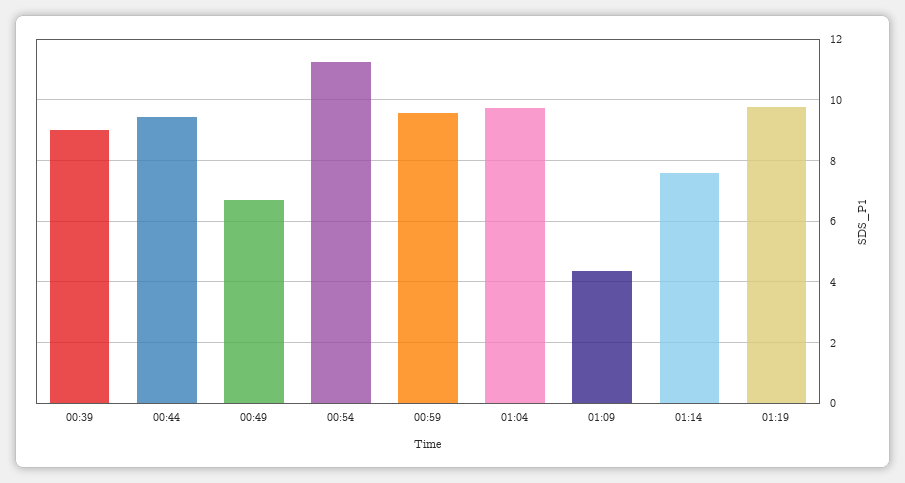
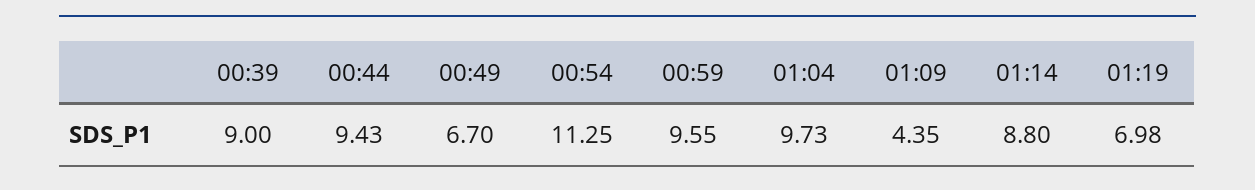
  {
    "00:39": 9,
    "00:44": 9.43,
    "00:49": 6.7,
    "00:54": 11.25,
    "00:59": 9.55,
    "01:04": 9.73,
    "01:09": 4.35,
-   "01:14": 7.6,
+   "01:14": 8.8,
-   "01:19": 9.8
+   "01:19": 6.98
  }

